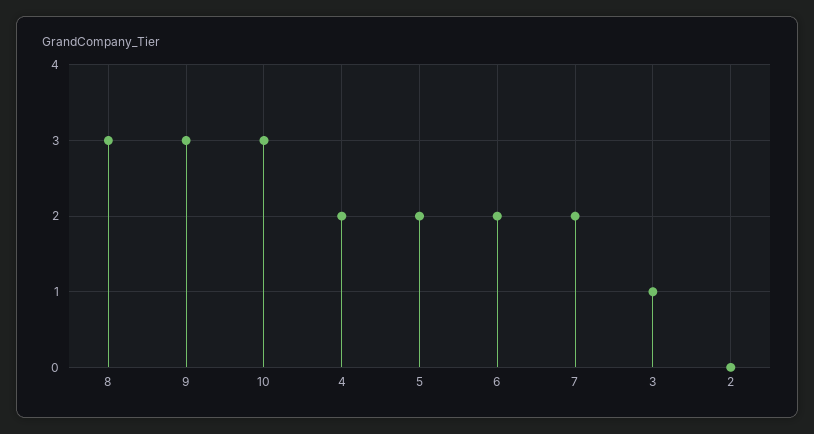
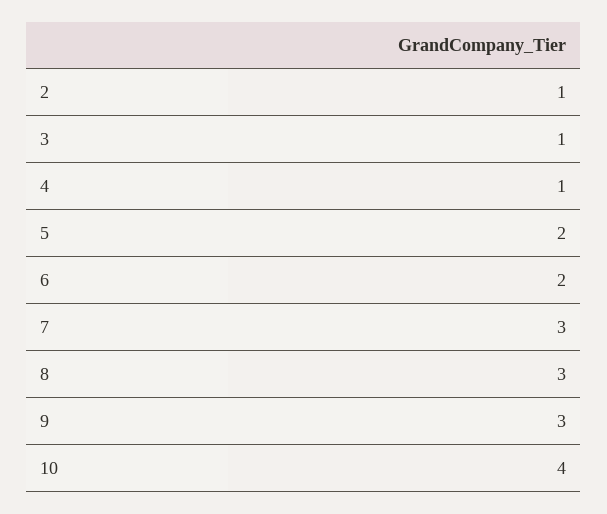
  {
    "8": 3,
    "9": 3,
-   "10": 3,
+   "10": 4,
-   "4": 2,
+   "4": 1,
    "5": 2,
    "6": 2,
-   "7": 2,
+   "7": 3,
    "3": 1,
-   "2": 0
+   "2": 1
  }

